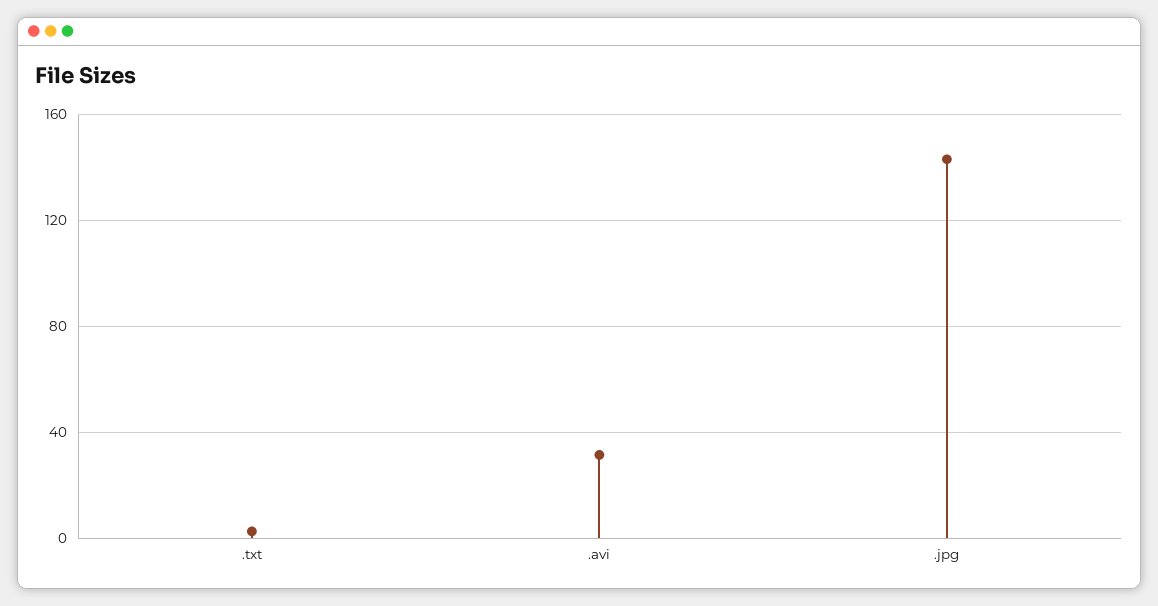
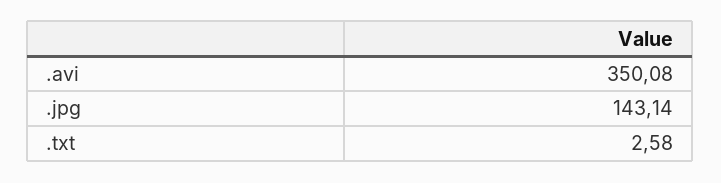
  {
    ".txt": 2.58,
-   ".avi": 30,
+   ".avi": 350.08,
    ".jpg": 143.14
  }

